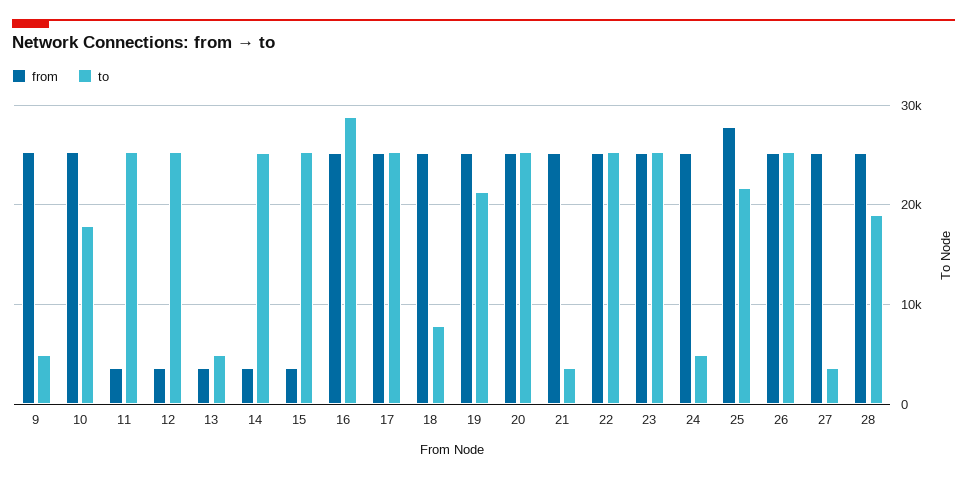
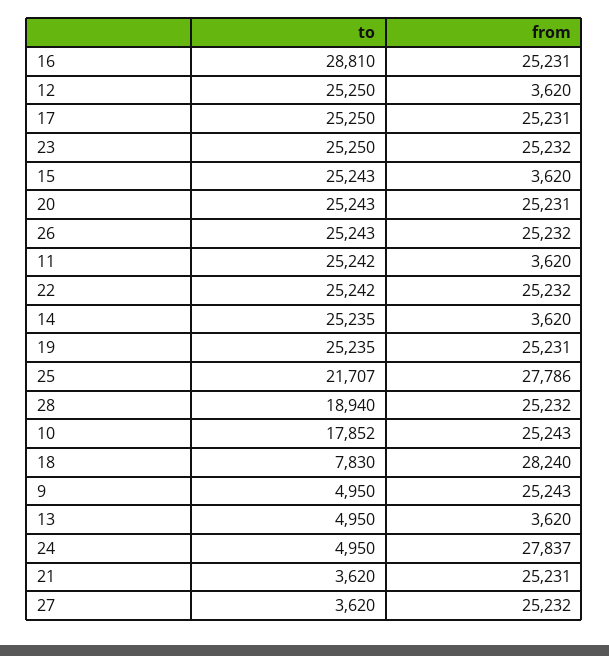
  {
    "from": {
      "9": 25243,
      "10": 25243,
      "11": 3620,
      "12": 3620,
      "13": 3620,
      "14": 3620,
      "15": 3620,
      "16": 25231,
      "17": 25231,
-     "18": 25000,
+     "18": 28240,
      "19": 25231,
      "20": 25231,
      "21": 25231,
      "22": 25232,
      "23": 25232,
-     "24": 25000,
+     "24": 27837,
      "25": 27786,
      "26": 25232,
      "27": 25232,
      "28": 25232
    },
    "to": {
      "9": 4950,
      "10": 17852,
      "11": 25242,
      "12": 25250,
      "13": 4950,
      "14": 25235,
      "15": 25243,
      "16": 28810,
      "17": 25250,
      "18": 7830,
-     "19": 21000,
+     "19": 25235,
      "20": 25243,
      "21": 3620,
      "22": 25242,
      "23": 25250,
      "24": 4950,
      "25": 21707,
      "26": 25243,
      "27": 3620,
      "28": 18940
    }
  }

